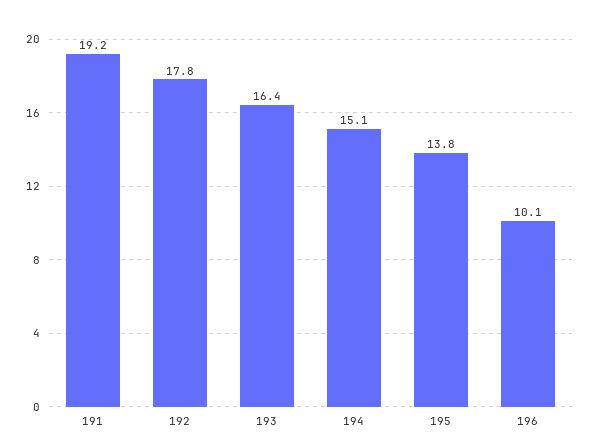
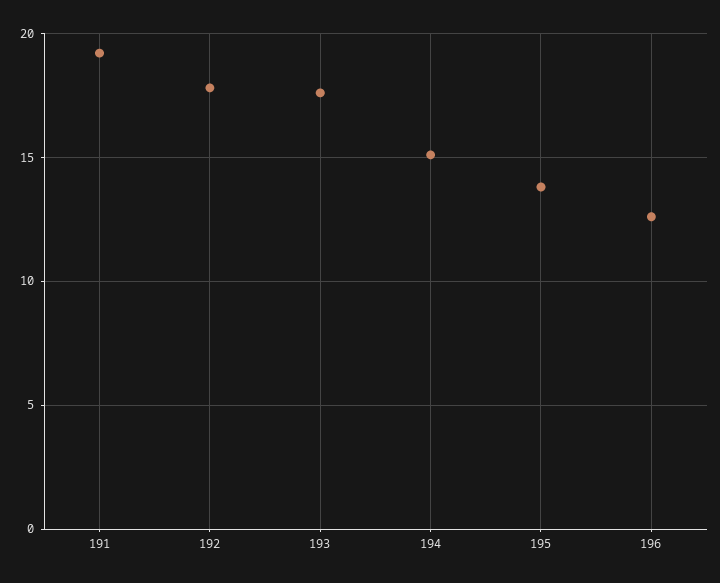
  {
    "191": 19.2,
    "192": 17.8,
-   "193": 16.4,
+   "193": 17.5,
    "194": 15.1,
    "195": 13.8,
-   "196": 10.1
+   "196": 12.5
  }

